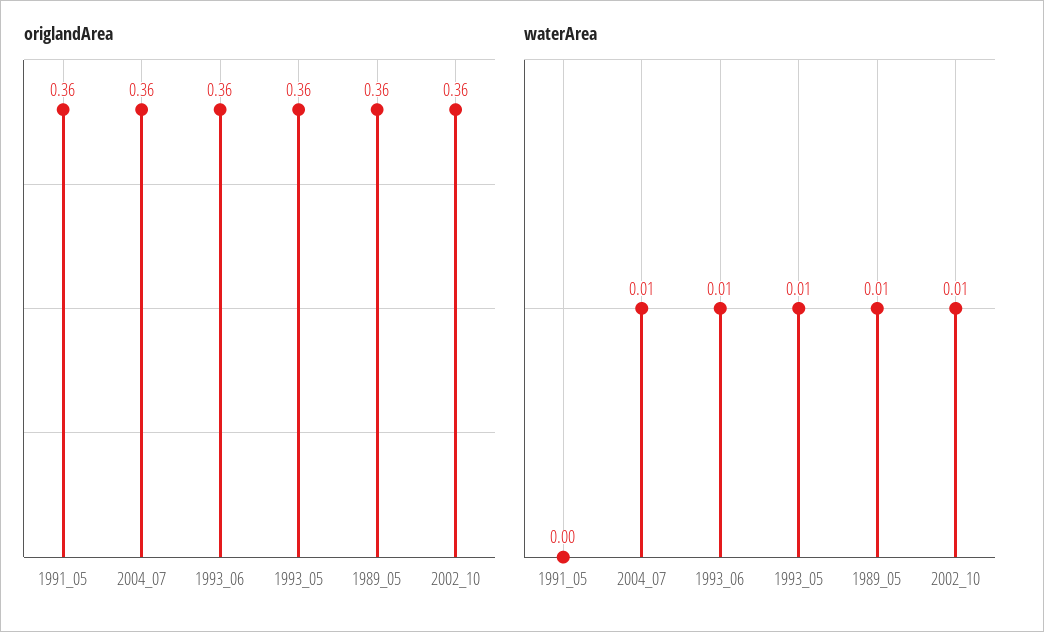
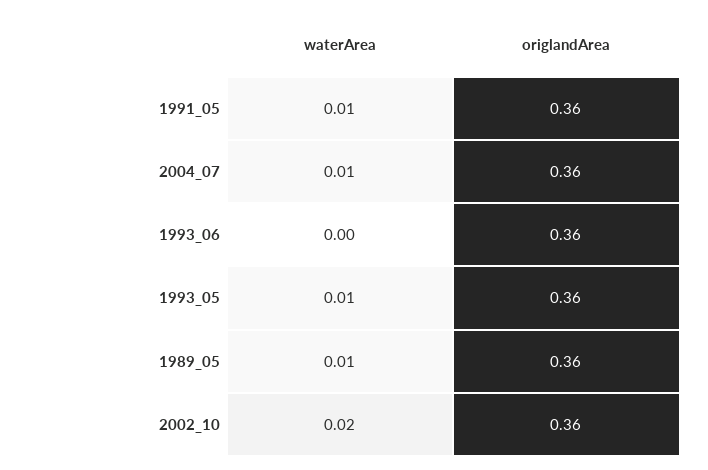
  {
    "origlandArea": {
      "1991_05": 0.36,
      "2004_07": 0.36,
      "1993_06": 0.36,
      "1993_05": 0.36,
      "1989_05": 0.36,
      "2002_10": 0.36
    },
    "waterArea": {
-     "1991_05": 0,
+     "1991_05": 0.01,
      "2004_07": 0.01,
-     "1993_06": 0.01,
+     "1993_06": 0,
      "1993_05": 0.01,
      "1989_05": 0.01,
-     "2002_10": 0.01
+     "2002_10": 0.02
    }
  }

